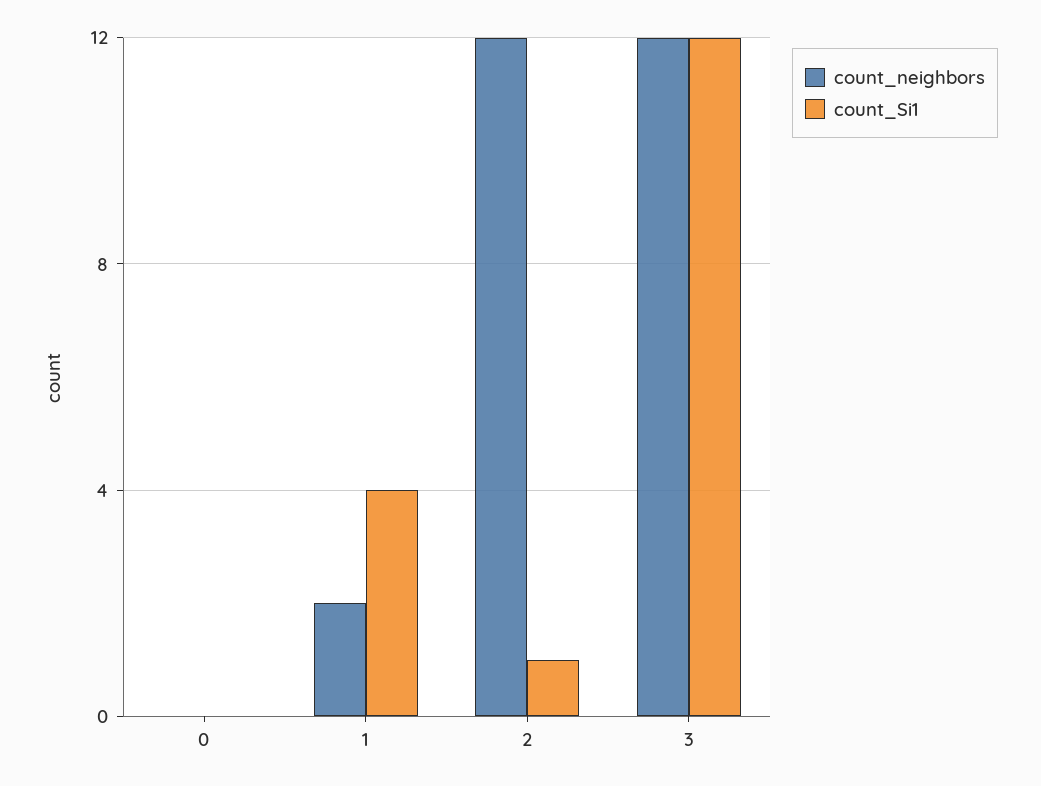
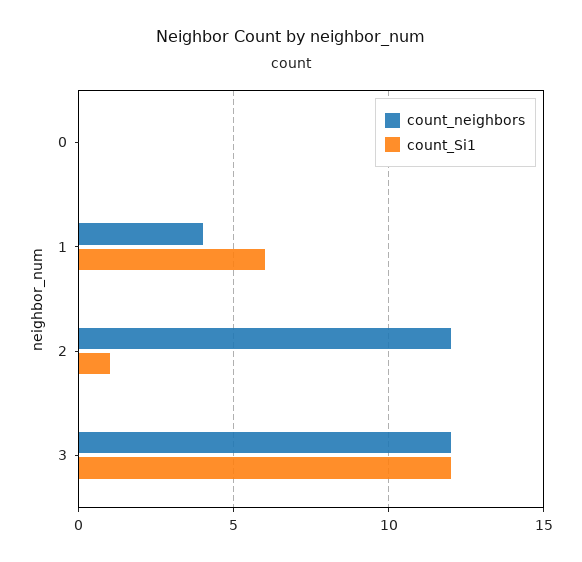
  {
    "count_neighbors": {
      "0": 0,
-     "1": 2,
+     "1": 4,
      "2": 12,
      "3": 12
    },
    "count_Si1": {
      "0": 0,
-     "1": 4,
+     "1": 6,
      "2": 1,
      "3": 12
    }
  }

